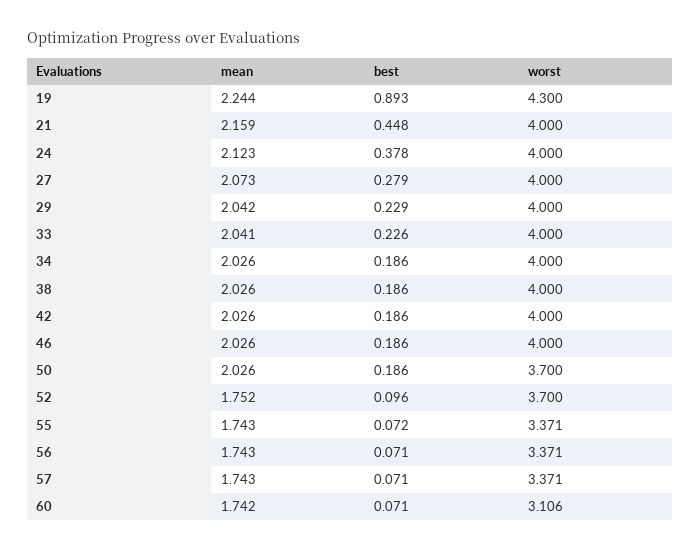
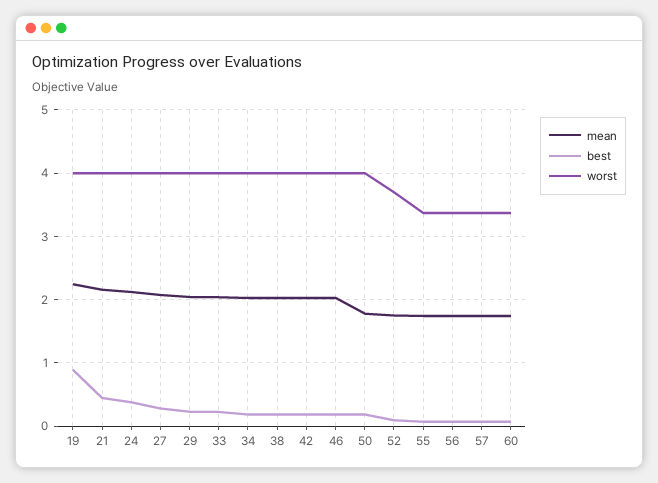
  {
    "mean": {
      "19": 2.244,
      "21": 2.159,
      "24": 2.123,
      "27": 2.073,
      "29": 2.042,
      "33": 2.041,
      "34": 2.026,
      "38": 2.026,
      "42": 2.026,
      "46": 2.026,
-     "50": 2.026,
+     "50": 1.8,
      "52": 1.752,
      "55": 1.743,
      "56": 1.743,
      "57": 1.743,
      "60": 1.742
    },
    "best": {
      "19": 0.893,
      "21": 0.448,
      "24": 0.378,
      "27": 0.279,
      "29": 0.229,
      "33": 0.226,
      "34": 0.186,
      "38": 0.186,
      "42": 0.186,
      "46": 0.186,
      "50": 0.186,
      "52": 0.096,
      "55": 0.072,
      "56": 0.071,
      "57": 0.071,
      "60": 0.071
    },
    "worst": {
-     "19": 4.3,
+     "19": 4,
      "21": 4,
      "24": 4,
      "27": 4,
      "29": 4,
      "33": 4,
      "34": 4,
      "38": 4,
      "42": 4,
      "46": 4,
-     "50": 3.7,
+     "50": 4,
      "52": 3.7,
      "55": 3.371,
      "56": 3.371,
      "57": 3.371,
-     "60": 3.106
+     "60": 3.4
    }
  }

